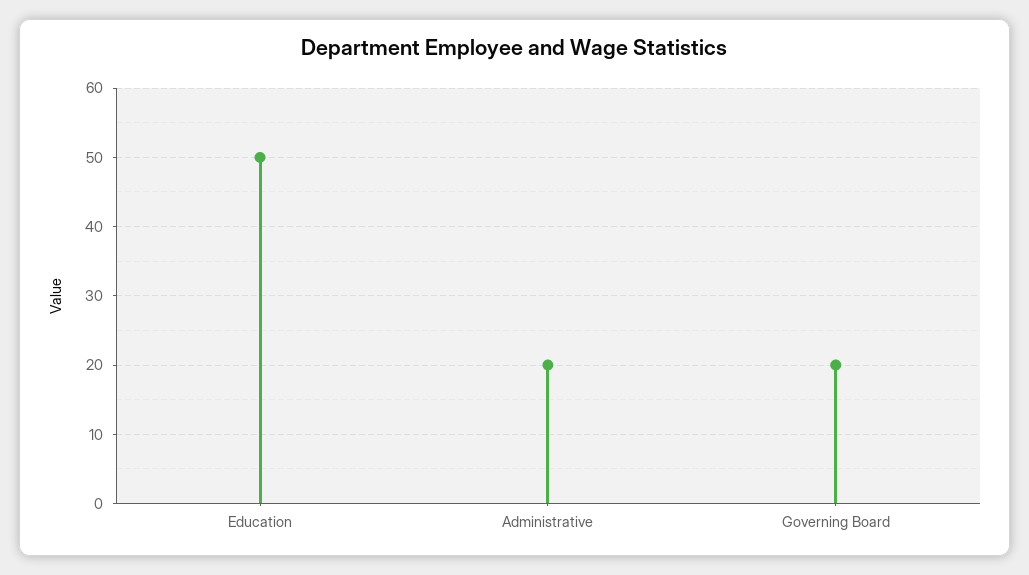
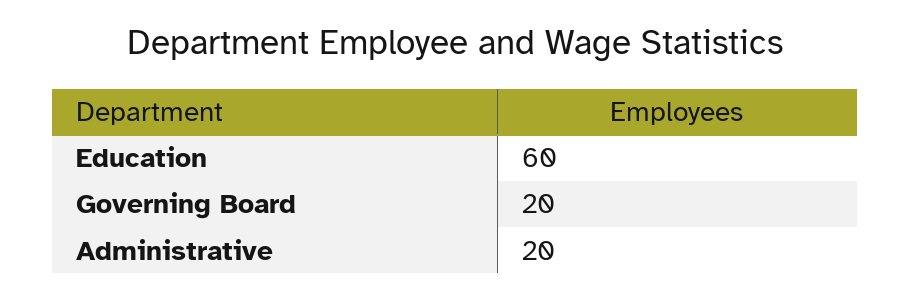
  {
-   "Education": 50,
+   "Education": 60,
    "Administrative": 20,
    "Governing Board": 20
  }

